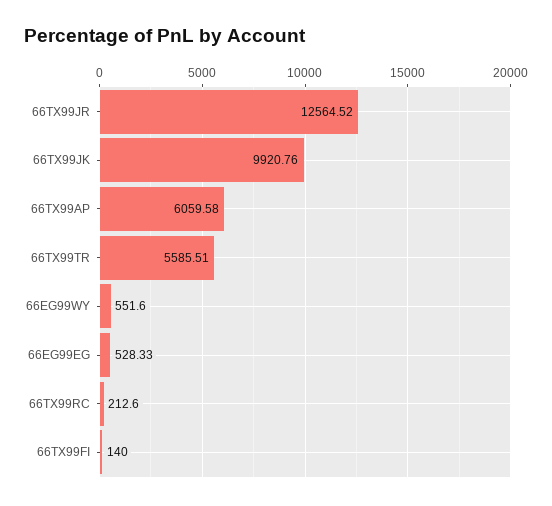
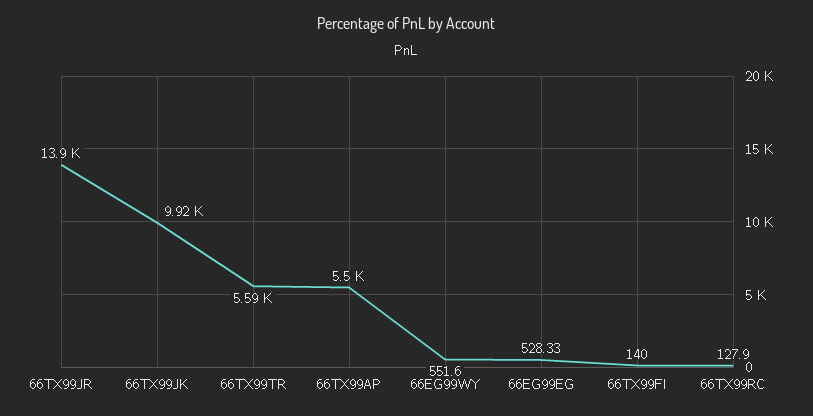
  {
-   "66TX99JR": 12564.52,
+   "66TX99JR": 13900,
    "66TX99JK": 9920.76,
-   "66TX99AP": 6059.58,
+   "66TX99AP": 5500,
    "66TX99TR": 5585.51,
    "66EG99WY": 551.6,
    "66EG99EG": 528.33,
-   "66TX99RC": 212.6,
+   "66TX99RC": 127.9,
    "66TX99FI": 140
  }

